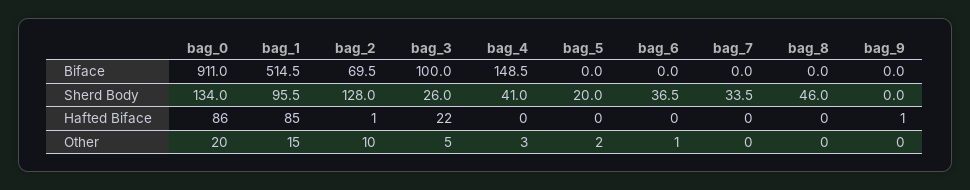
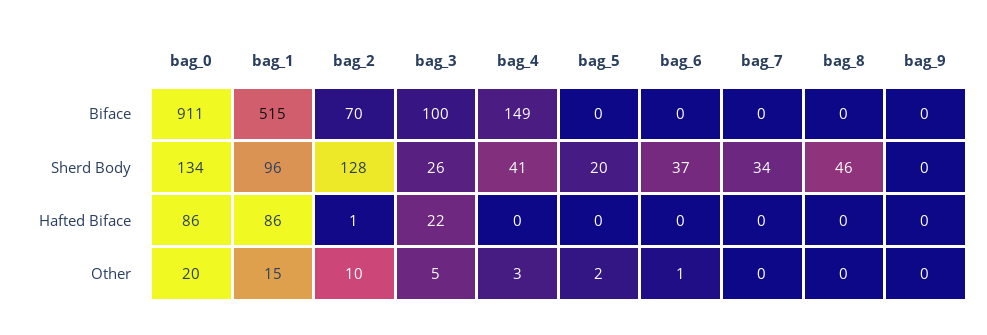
  {
    "bag_0": {
      "Biface": 911,
      "Sherd Body": 134,
      "Hafted Biface": 86,
      "Other": 20
    },
    "bag_1": {
      "Biface": 514.5,
      "Sherd Body": 95.5,
-     "Hafted Biface": 85,
+     "Hafted Biface": 86,
      "Other": 15
    },
    "bag_2": {
      "Biface": 69.5,
      "Sherd Body": 128,
      "Hafted Biface": 1,
      "Other": 10
    },
    "bag_3": {
      "Biface": 100,
      "Sherd Body": 26,
      "Hafted Biface": 22,
      "Other": 5
    },
    "bag_4": {
      "Biface": 148.5,
      "Sherd Body": 41,
      "Hafted Biface": 0,
      "Other": 3
    },
    "bag_5": {
      "Biface": 0,
      "Sherd Body": 20,
      "Hafted Biface": 0,
      "Other": 2
    },
    "bag_6": {
      "Biface": 0,
      "Sherd Body": 36.5,
      "Hafted Biface": 0,
      "Other": 1
    },
    "bag_7": {
      "Biface": 0,
      "Sherd Body": 33.5,
      "Hafted Biface": 0,
      "Other": 0
    },
    "bag_8": {
      "Biface": 0,
      "Sherd Body": 46,
      "Hafted Biface": 0,
      "Other": 0
    },
    "bag_9": {
      "Biface": 0,
      "Sherd Body": 0,
-     "Hafted Biface": 1,
+     "Hafted Biface": 0,
      "Other": 0
    }
  }

